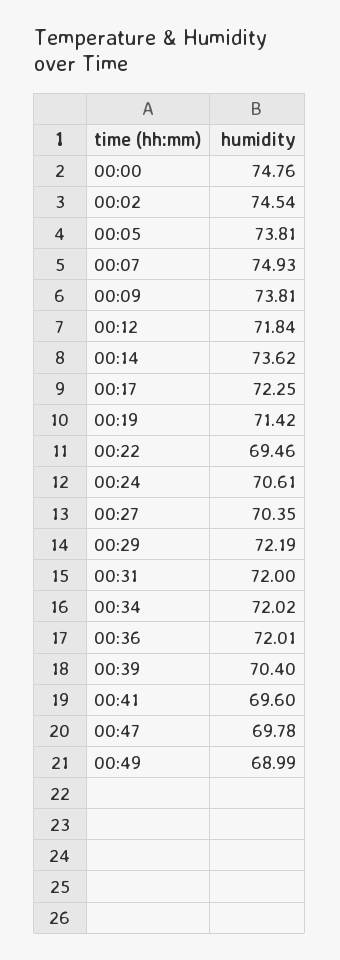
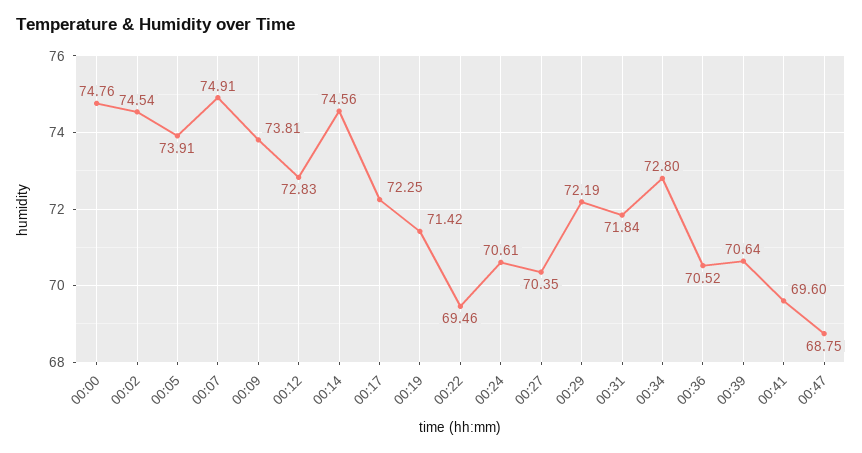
  {
    "00:00": 74.76,
    "00:02": 74.54,
-   "00:05": 73.81,
+   "00:05": 73.91,
-   "00:07": 74.93,
+   "00:07": 74.91,
    "00:09": 73.81,
-   "00:12": 71.84,
+   "00:12": 72.83,
-   "00:14": 73.62,
+   "00:14": 74.56,
    "00:17": 72.25,
    "00:19": 71.42,
    "00:22": 69.46,
    "00:24": 70.61,
    "00:27": 70.35,
    "00:29": 72.19,
-   "00:31": 72,
+   "00:31": 71.84,
-   "00:34": 72.02,
+   "00:34": 72.8,
-   "00:36": 72.01,
+   "00:36": 70.52,
-   "00:39": 70.4,
+   "00:39": 70.64,
    "00:41": 69.6,
-   "00:47": 69.78,
+   "00:47": 68.75
-   "00:49": 68.99
  }

